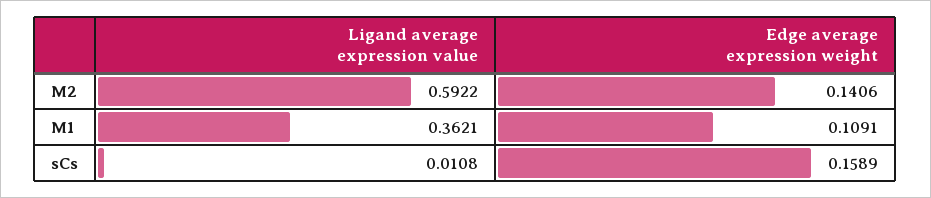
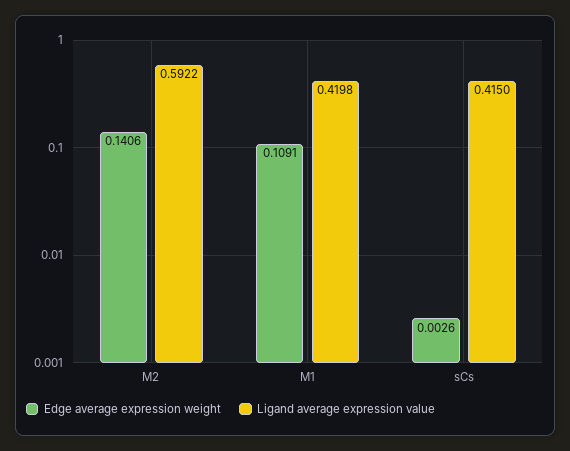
  {
    "Ligand average expression value": {
      "M2": 0.5922,
-     "M1": 0.3621,
+     "M1": 0.4198,
-     "sCs": 0.0108
+     "sCs": 0.415
    },
    "Edge average expression weight": {
      "M2": 0.1406,
      "M1": 0.1091,
-     "sCs": 0.1589
+     "sCs": 0.0026
    }
  }

